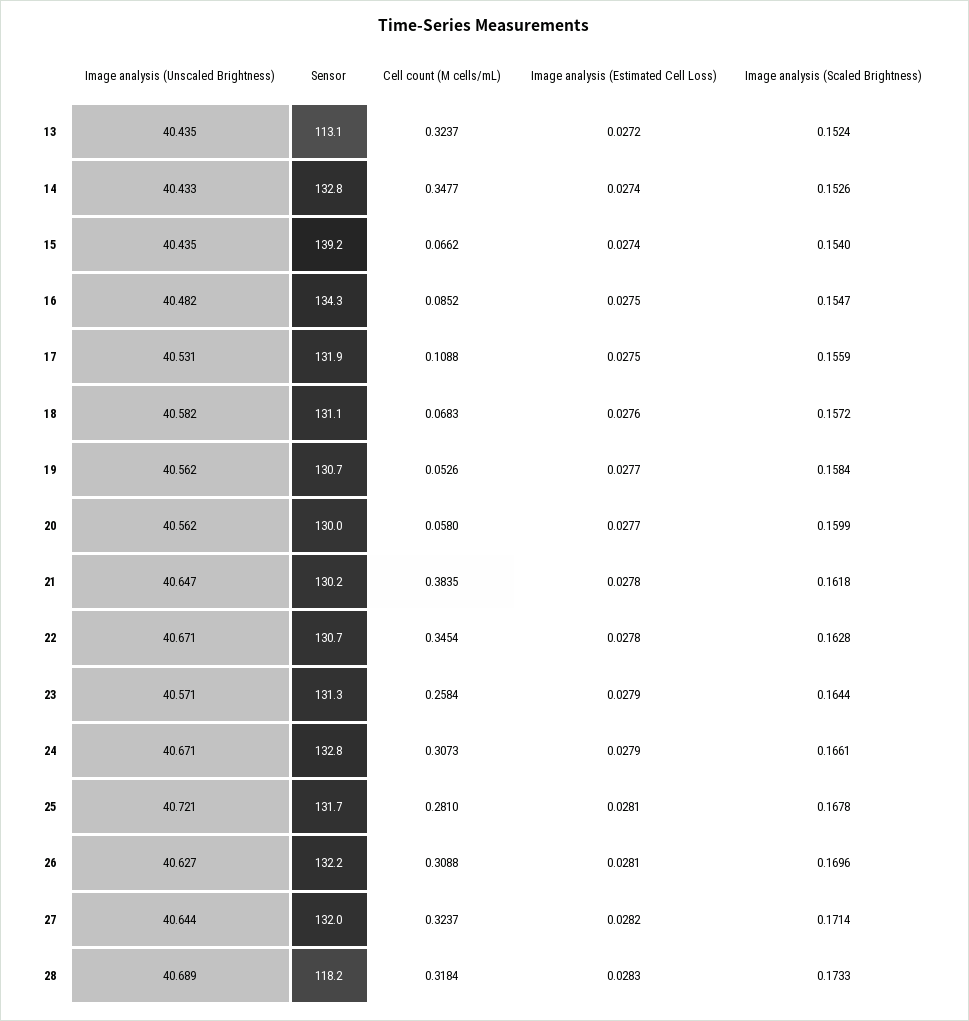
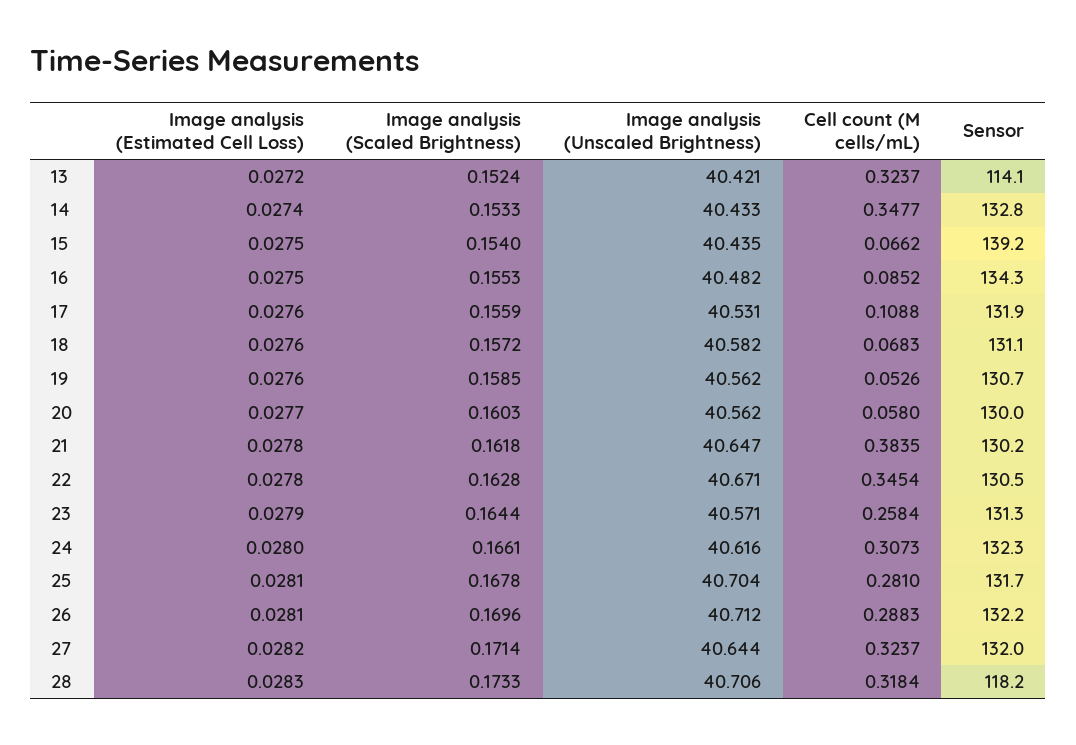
  {
    "Image analysis (Unscaled Brightness)": {
-     "13": 40.435,
+     "13": 40.421,
      "14": 40.433,
      "15": 40.435,
      "16": 40.482,
      "17": 40.531,
      "18": 40.582,
      "19": 40.562,
      "20": 40.562,
      "21": 40.647,
      "22": 40.671,
      "23": 40.571,
-     "24": 40.671,
+     "24": 40.616,
-     "25": 40.721,
+     "25": 40.704,
-     "26": 40.627,
+     "26": 40.712,
      "27": 40.644,
-     "28": 40.689
+     "28": 40.706
    },
    "Sensor": {
-     "13": 113.1,
+     "13": 114.1,
      "14": 132.8,
      "15": 139.2,
      "16": 134.3,
      "17": 131.9,
      "18": 131.1,
      "19": 130.7,
      "20": 130,
      "21": 130.2,
-     "22": 130.7,
+     "22": 130.5,
      "23": 131.3,
-     "24": 132.8,
+     "24": 132.3,
      "25": 131.7,
      "26": 132.2,
      "27": 132,
      "28": 118.2
    },
    "Cell count (M cells/mL)": {
      "13": 0.3237,
      "14": 0.3477,
      "15": 0.0662,
      "16": 0.0852,
      "17": 0.1088,
      "18": 0.0683,
      "19": 0.0526,
      "20": 0.058,
      "21": 0.3835,
      "22": 0.3454,
      "23": 0.2584,
      "24": 0.3073,
      "25": 0.281,
-     "26": 0.3088,
+     "26": 0.2883,
      "27": 0.3237,
      "28": 0.3184
    },
    "Image analysis (Estimated Cell Loss)": {
      "13": 0.0272,
      "14": 0.0274,
-     "15": 0.0274,
+     "15": 0.0275,
      "16": 0.0275,
-     "17": 0.0275,
+     "17": 0.0276,
      "18": 0.0276,
-     "19": 0.0277,
+     "19": 0.0276,
      "20": 0.0277,
      "21": 0.0278,
      "22": 0.0278,
      "23": 0.0279,
-     "24": 0.0279,
+     "24": 0.028,
      "25": 0.0281,
      "26": 0.0281,
      "27": 0.0282,
      "28": 0.0283
    },
    "Image analysis (Scaled Brightness)": {
      "13": 0.1524,
-     "14": 0.1526,
+     "14": 0.1533,
      "15": 0.154,
-     "16": 0.1547,
+     "16": 0.1553,
      "17": 0.1559,
      "18": 0.1572,
-     "19": 0.1584,
+     "19": 0.1585,
-     "20": 0.1599,
+     "20": 0.1603,
      "21": 0.1618,
      "22": 0.1628,
      "23": 0.1644,
      "24": 0.1661,
      "25": 0.1678,
      "26": 0.1696,
      "27": 0.1714,
      "28": 0.1733
    }
  }

